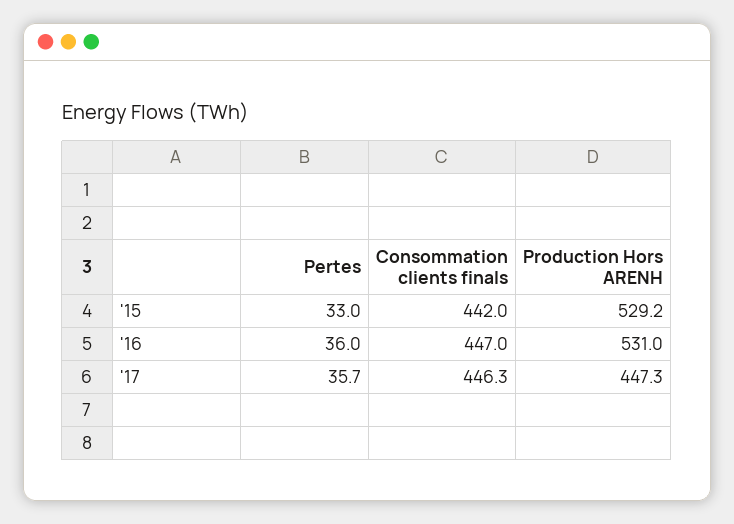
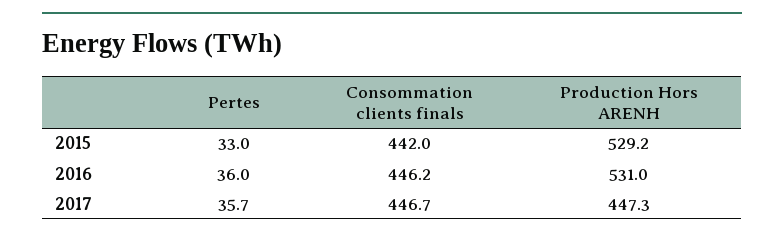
  {
    "Pertes": {
      "'15": 33,
      "'16": 36,
      "'17": 35.7
    },
    "Consommation clients finals": {
      "'15": 442,
-     "'16": 447,
+     "'16": 446.2,
-     "'17": 446.3
+     "'17": 446.7
    },
    "Production Hors ARENH": {
      "'15": 529.2,
      "'16": 531,
      "'17": 447.3
    }
  }

